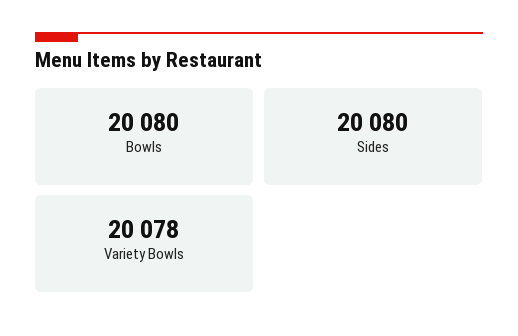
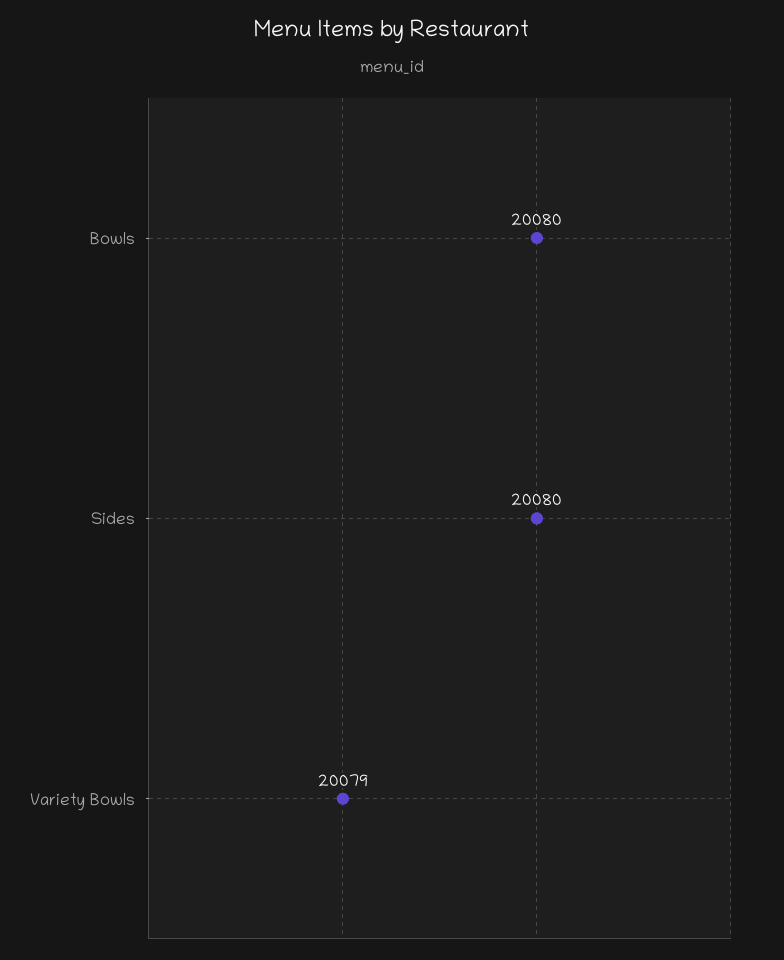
  {
    "Bowls": 20080,
    "Sides": 20080,
-   "Variety Bowls": 20078
+   "Variety Bowls": 20079
  }

